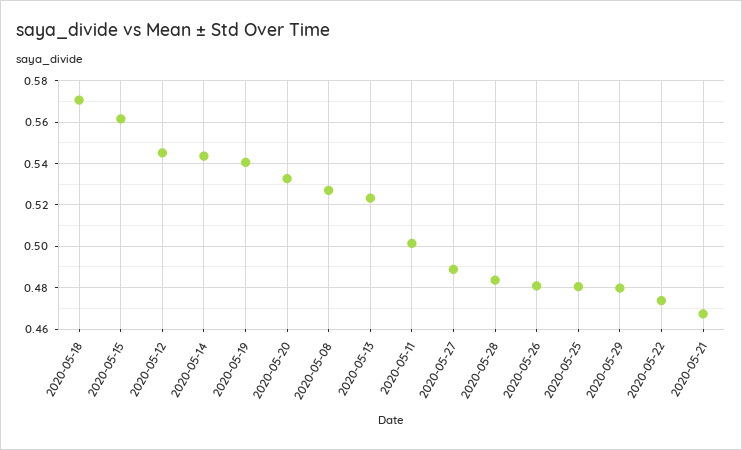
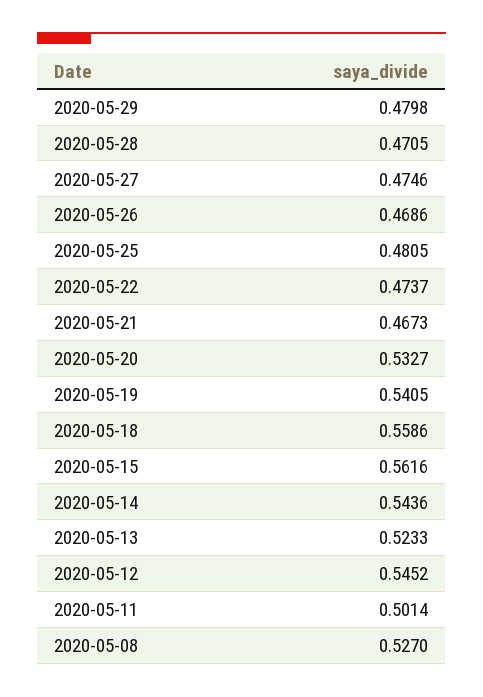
  {
-   "2020-05-18": 0.57,
+   "2020-05-18": 0.5586,
    "2020-05-15": 0.5616,
    "2020-05-12": 0.5452,
    "2020-05-14": 0.5436,
    "2020-05-19": 0.5405,
    "2020-05-20": 0.5327,
    "2020-05-08": 0.527,
    "2020-05-13": 0.5233,
    "2020-05-11": 0.5014,
-   "2020-05-27": 0.49,
+   "2020-05-27": 0.4746,
-   "2020-05-28": 0.485,
+   "2020-05-28": 0.4705,
-   "2020-05-26": 0.48,
+   "2020-05-26": 0.4686,
    "2020-05-25": 0.4805,
    "2020-05-29": 0.4798,
    "2020-05-22": 0.4737,
    "2020-05-21": 0.4673
  }

